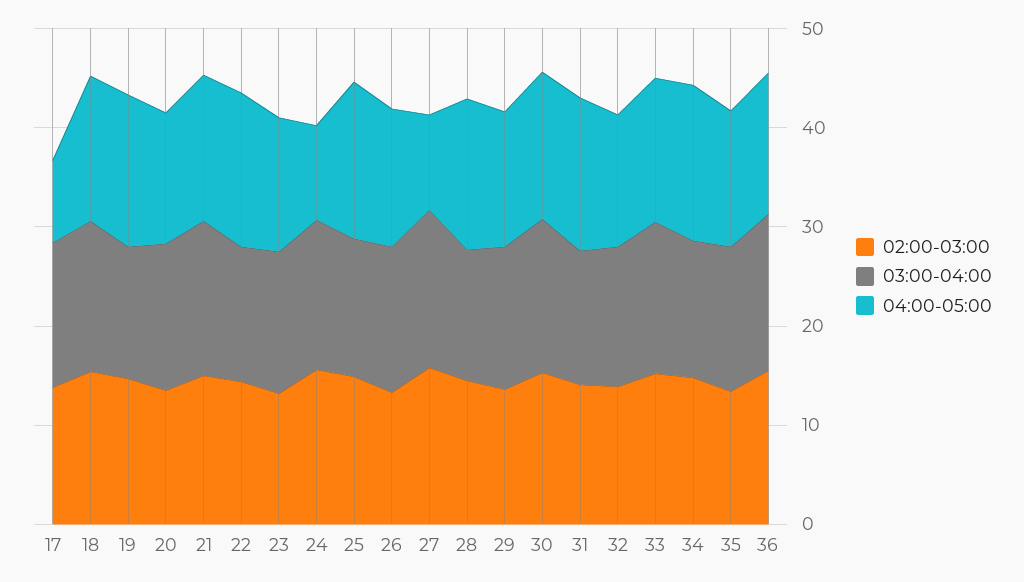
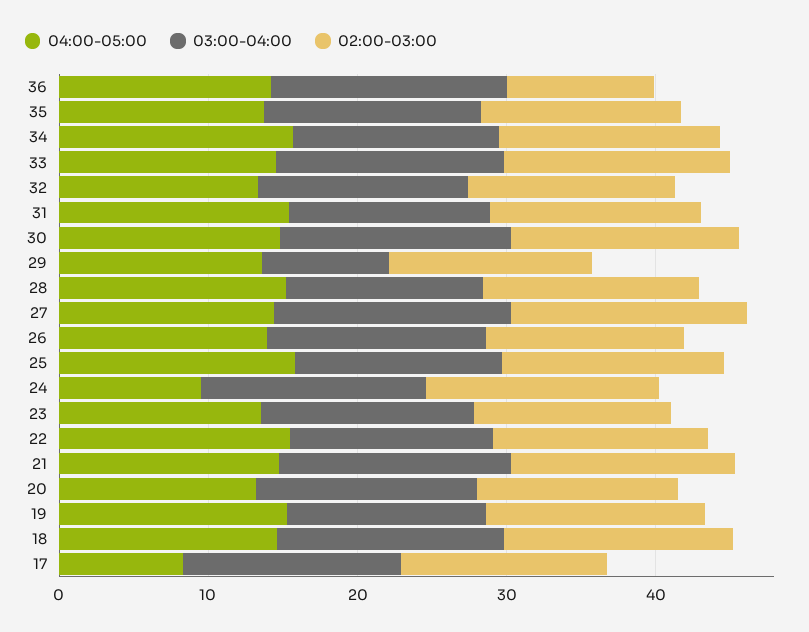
  {
    "02:00-03:00": {
      "17": 14,
      "18": 16,
      "19": 14,
      "20": 14,
      "21": 16,
      "22": 14,
      "23": 14,
      "24": 16,
      "25": 14,
      "26": 14,
      "27": 16,
      "28": 14,
      "29": 14,
      "30": 16,
      "31": 14,
      "32": 14,
      "33": 16,
      "34": 14,
      "35": 14,
-     "36": 16
+     "36": 10
    },
    "03:00-04:00": {
      "17": 14,
      "18": 16,
      "19": 14,
      "20": 14,
      "21": 16,
      "22": 14,
      "23": 14,
      "24": 16,
      "25": 14,
      "26": 14,
      "27": 16,
      "28": 14,
-     "29": 14,
+     "29": 8,
      "30": 16,
      "31": 14,
      "32": 14,
      "33": 16,
      "34": 14,
      "35": 14,
      "36": 16
    },
    "04:00-05:00": {
      "17": 8,
      "18": 14,
      "19": 16,
      "20": 14,
      "21": 14,
      "22": 16,
      "23": 14,
      "24": 10,
      "25": 16,
      "26": 14,
-     "27": 10,
+     "27": 14,
      "28": 16,
      "29": 14,
      "30": 14,
      "31": 16,
      "32": 14,
      "33": 14,
      "34": 16,
      "35": 14,
      "36": 14
    }
  }

